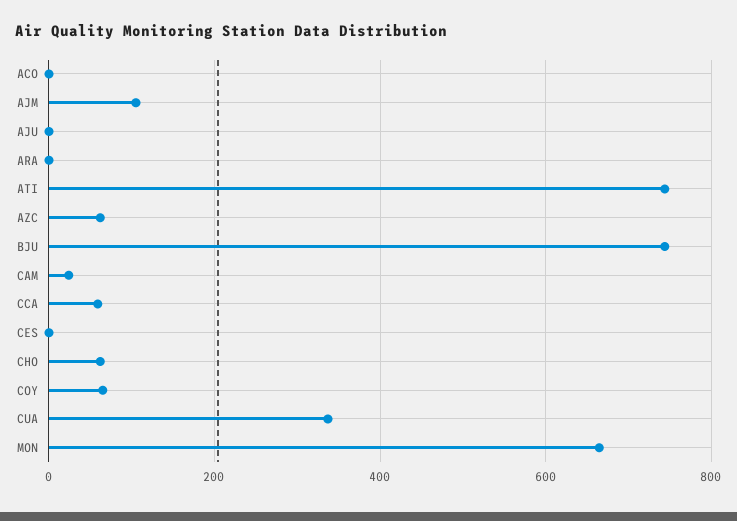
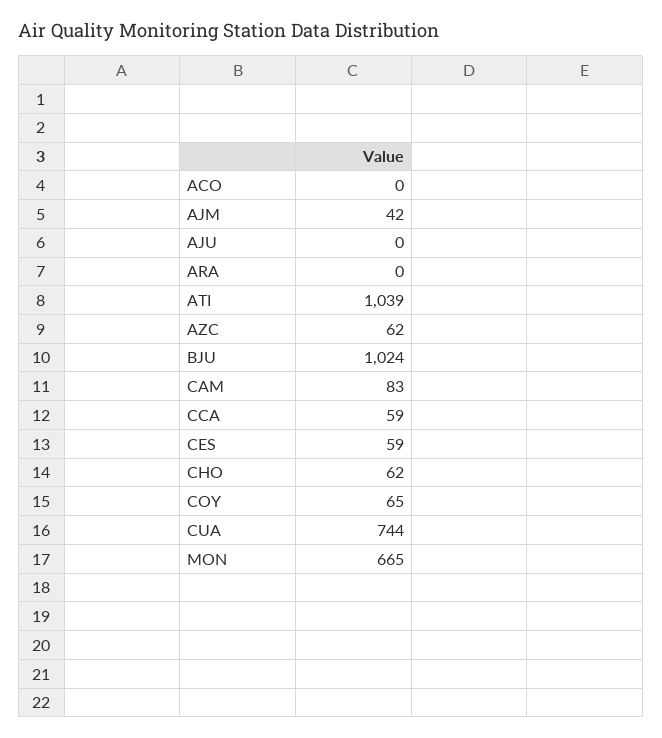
  {
    "ACO": 0,
-   "AJM": 100,
+   "AJM": 42,
    "AJU": 0,
    "ARA": 0,
-   "ATI": 740,
+   "ATI": 1039,
    "AZC": 62,
-   "BJU": 740,
+   "BJU": 1024,
-   "CAM": 20,
+   "CAM": 83,
    "CCA": 59,
-   "CES": 0,
+   "CES": 59,
    "CHO": 62,
    "COY": 65,
-   "CUA": 340,
+   "CUA": 744,
    "MON": 665
  }

